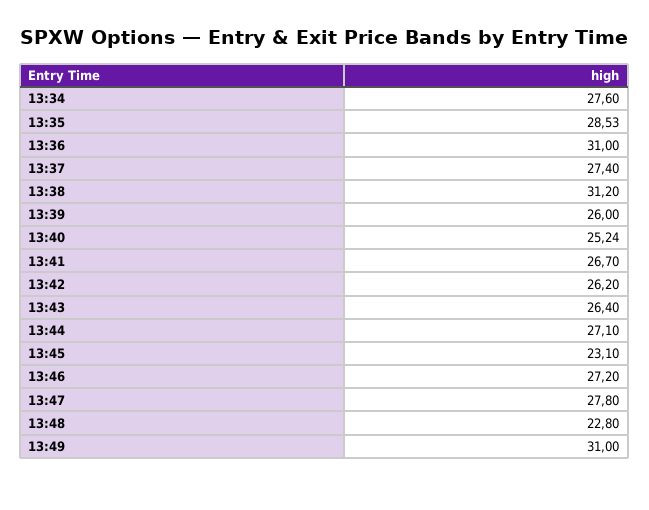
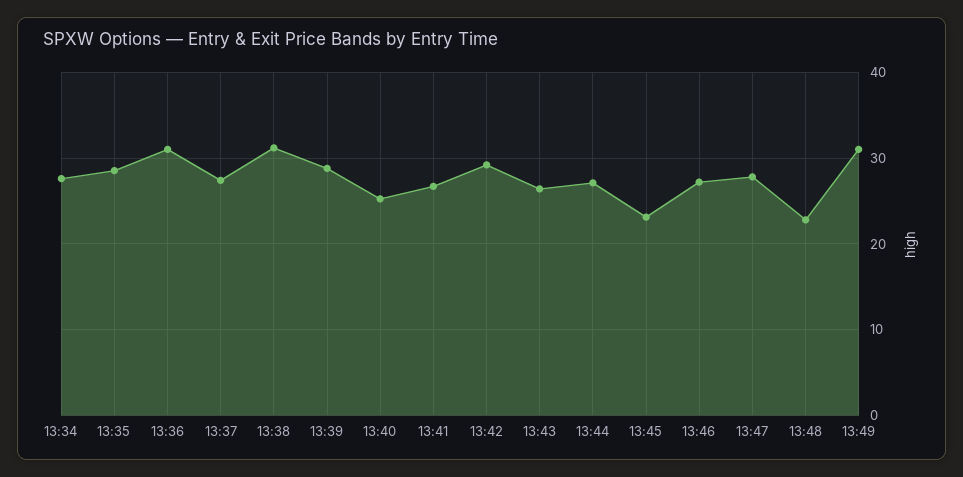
  {
    "13:34": 27.6,
    "13:35": 28.53,
    "13:36": 31,
    "13:37": 27.4,
    "13:38": 31.2,
-   "13:39": 26,
+   "13:39": 29,
    "13:40": 25.24,
    "13:41": 26.7,
-   "13:42": 26.2,
+   "13:42": 29,
    "13:43": 26.4,
    "13:44": 27.1,
    "13:45": 23.1,
    "13:46": 27.2,
    "13:47": 27.8,
    "13:48": 22.8,
    "13:49": 31
  }

